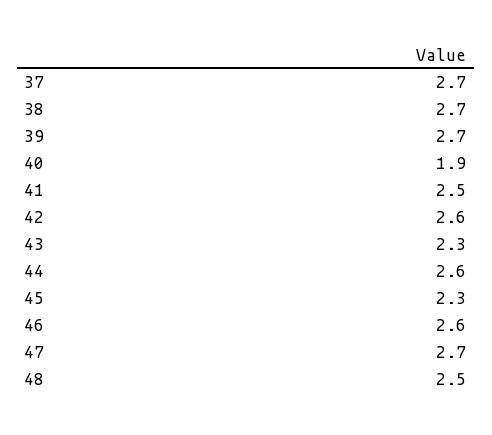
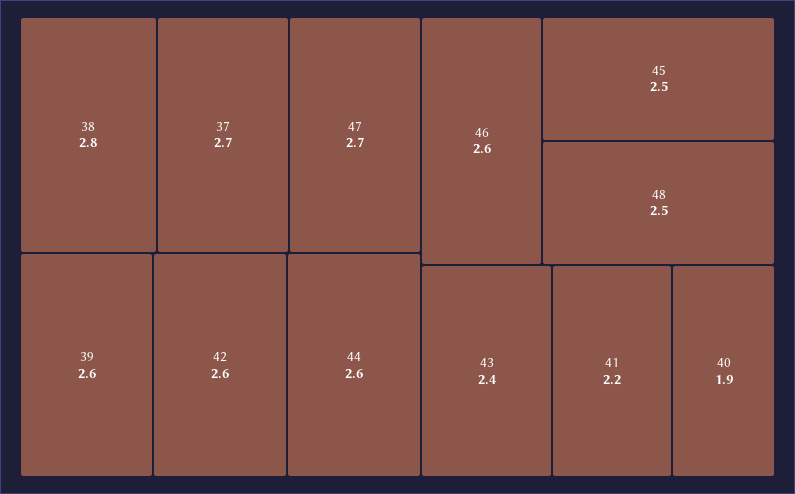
  {
    "37": 2.7,
-   "38": 2.7,
+   "38": 2.8,
-   "39": 2.7,
+   "39": 2.6,
    "40": 1.9,
-   "41": 2.5,
+   "41": 2.2,
    "42": 2.6,
-   "43": 2.3,
+   "43": 2.4,
    "44": 2.6,
-   "45": 2.3,
+   "45": 2.5,
    "46": 2.6,
    "47": 2.7,
    "48": 2.5
  }

